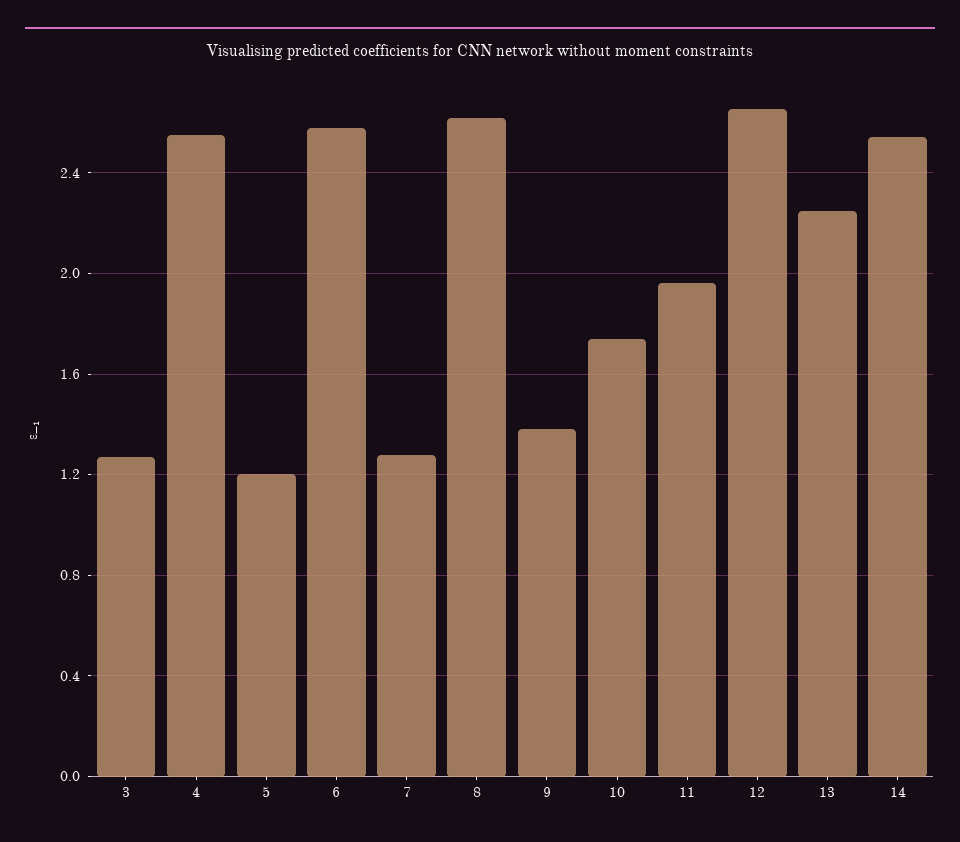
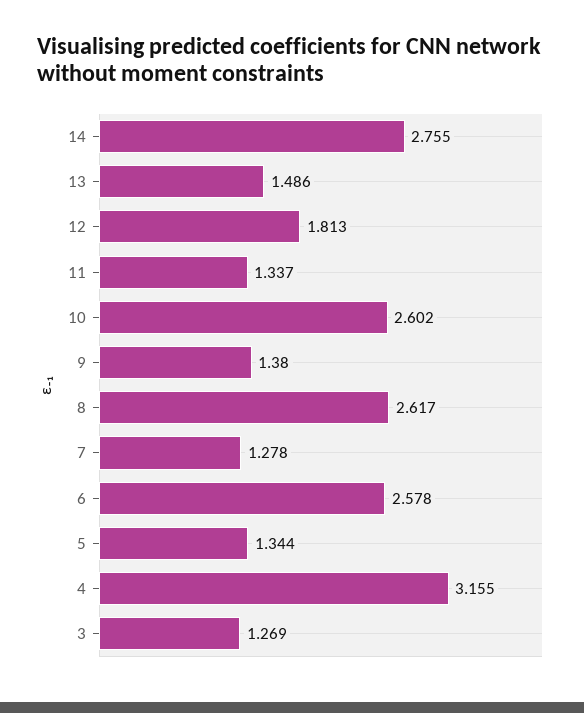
  {
    "3": 1.269,
-   "4": 2.55,
+   "4": 3.155,
-   "5": 1.2,
+   "5": 1.344,
    "6": 2.578,
    "7": 1.278,
    "8": 2.617,
    "9": 1.38,
-   "10": 1.75,
+   "10": 2.602,
-   "11": 1.95,
+   "11": 1.337,
-   "12": 2.65,
+   "12": 1.813,
-   "13": 2.25,
+   "13": 1.486,
-   "14": 2.55
+   "14": 2.755
  }

